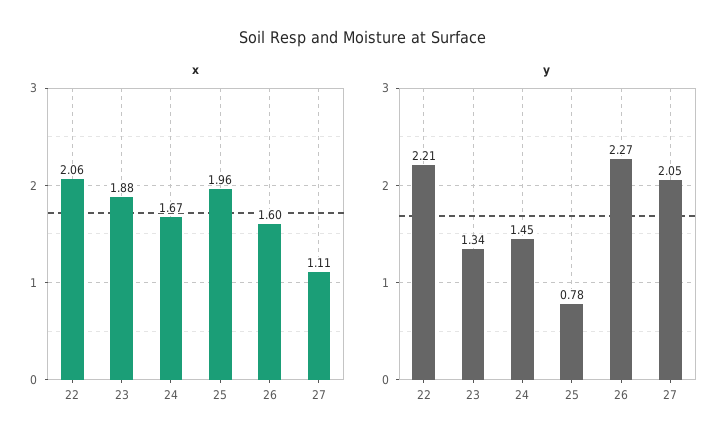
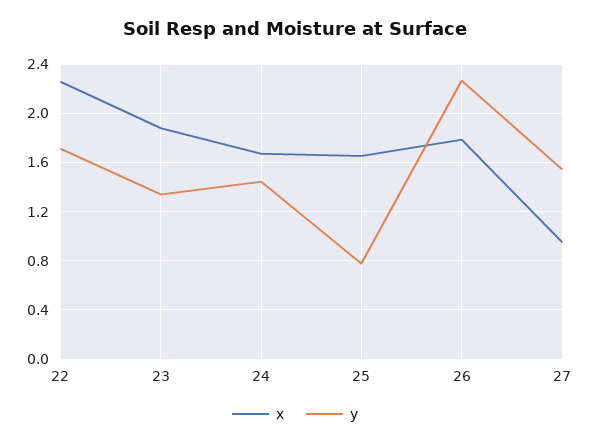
  {
    "x": {
-     "22": 2.06,
+     "22": 2.25,
      "23": 1.88,
      "24": 1.67,
-     "25": 1.96,
+     "25": 1.65,
-     "26": 1.6,
+     "26": 1.8,
-     "27": 1.11
+     "27": 0.95
    },
    "y": {
-     "22": 2.21,
+     "22": 1.7,
      "23": 1.34,
      "24": 1.45,
      "25": 0.78,
      "26": 2.27,
-     "27": 2.05
+     "27": 1.55
    }
  }

